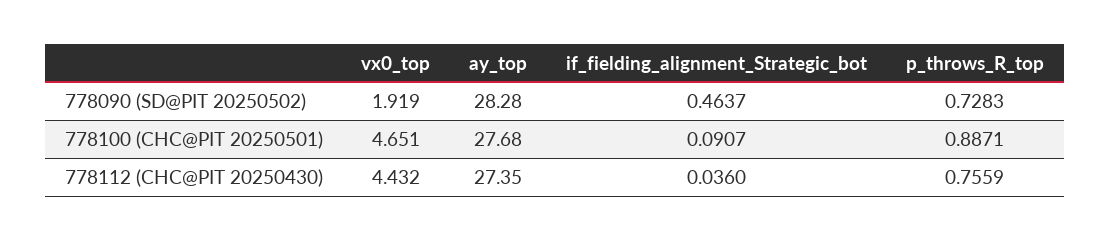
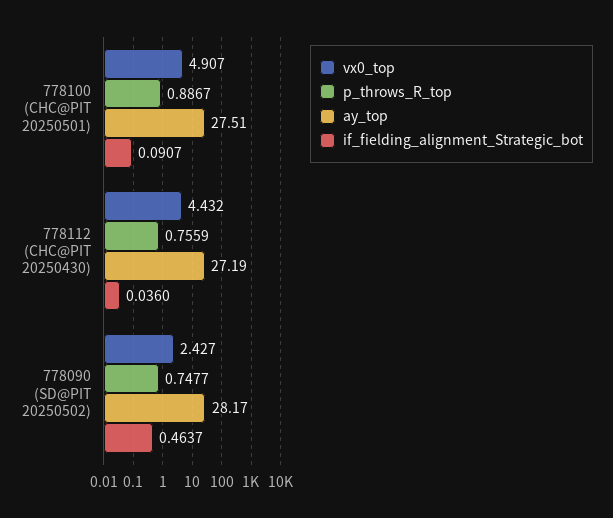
  {
    "vx0_top": {
-     "778090 (SD@PIT 20250502)": 1.919,
+     "778090 (SD@PIT 20250502)": 2.427,
-     "778100 (CHC@PIT 20250501)": 4.651,
+     "778100 (CHC@PIT 20250501)": 4.907,
      "778112 (CHC@PIT 20250430)": 4.432
    },
    "ay_top": {
-     "778090 (SD@PIT 20250502)": 28.28,
+     "778090 (SD@PIT 20250502)": 28.17,
-     "778100 (CHC@PIT 20250501)": 27.68,
+     "778100 (CHC@PIT 20250501)": 27.51,
-     "778112 (CHC@PIT 20250430)": 27.35
+     "778112 (CHC@PIT 20250430)": 27.19
    },
    "if_fielding_alignment_Strategic_bot": {
      "778090 (SD@PIT 20250502)": 0.4637,
      "778100 (CHC@PIT 20250501)": 0.0907,
      "778112 (CHC@PIT 20250430)": 0.036
    },
    "p_throws_R_top": {
-     "778090 (SD@PIT 20250502)": 0.7283,
+     "778090 (SD@PIT 20250502)": 0.7477,
-     "778100 (CHC@PIT 20250501)": 0.8871,
+     "778100 (CHC@PIT 20250501)": 0.8867,
      "778112 (CHC@PIT 20250430)": 0.7559
    }
  }

